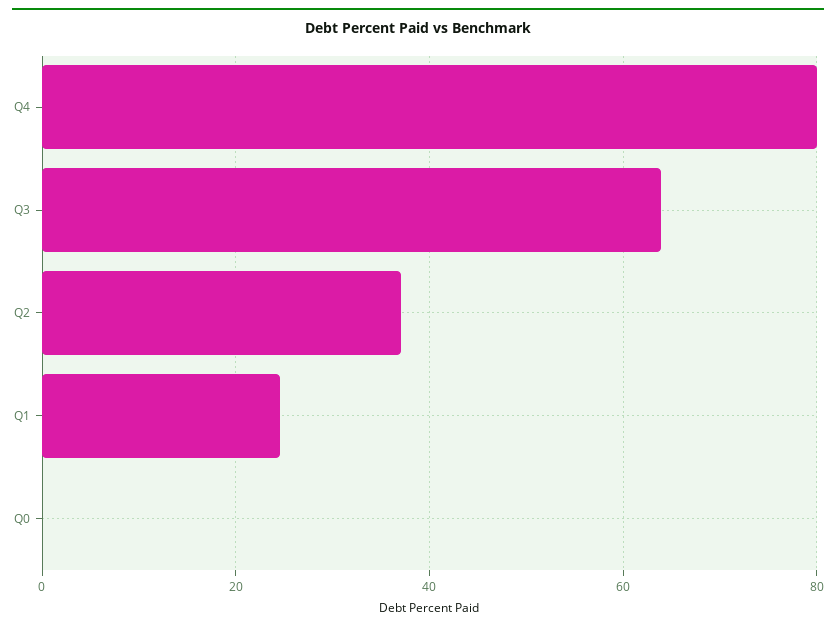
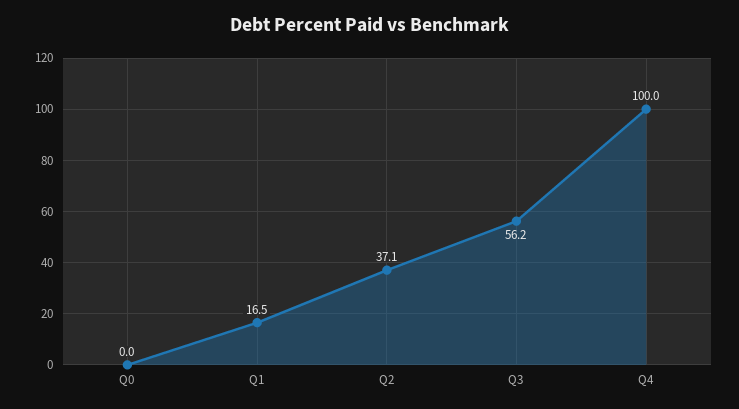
  {
-   "Q4": 80,
+   "Q4": 100,
-   "Q3": 64,
+   "Q3": 56.2,
    "Q2": 37.1,
-   "Q1": 24,
+   "Q1": 16.5,
    "Q0": 0
  }

